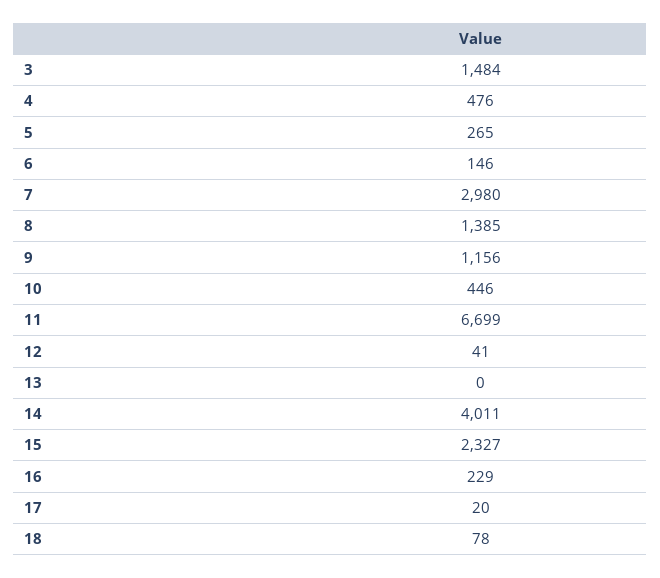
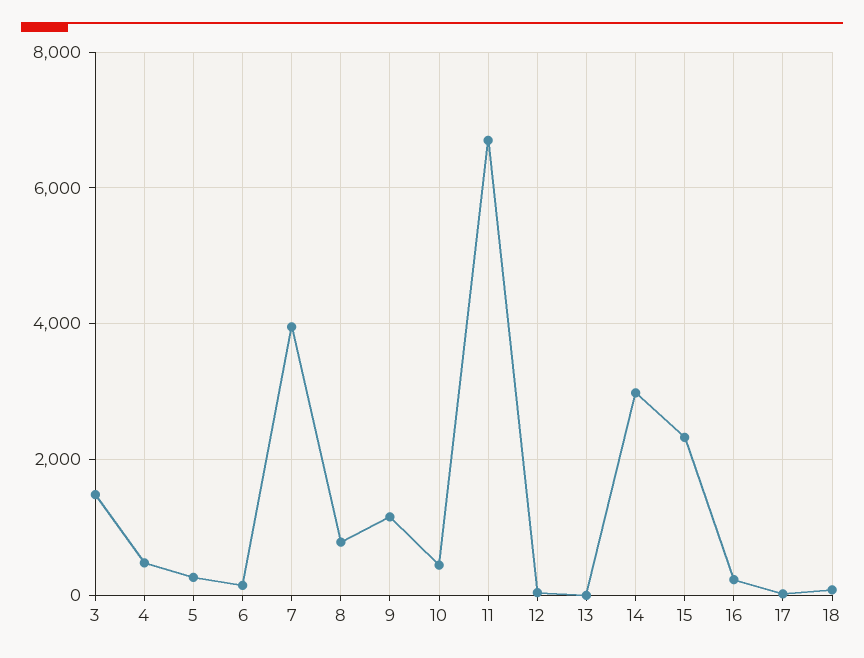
  {
    "3": 1484,
    "4": 476,
    "5": 265,
    "6": 146,
-   "7": 2980,
+   "7": 4000,
-   "8": 1385,
+   "8": 800,
    "9": 1156,
    "10": 446,
    "11": 6699,
    "12": 41,
    "13": 0,
-   "14": 4011,
+   "14": 3000,
    "15": 2327,
    "16": 229,
    "17": 20,
    "18": 78
  }

